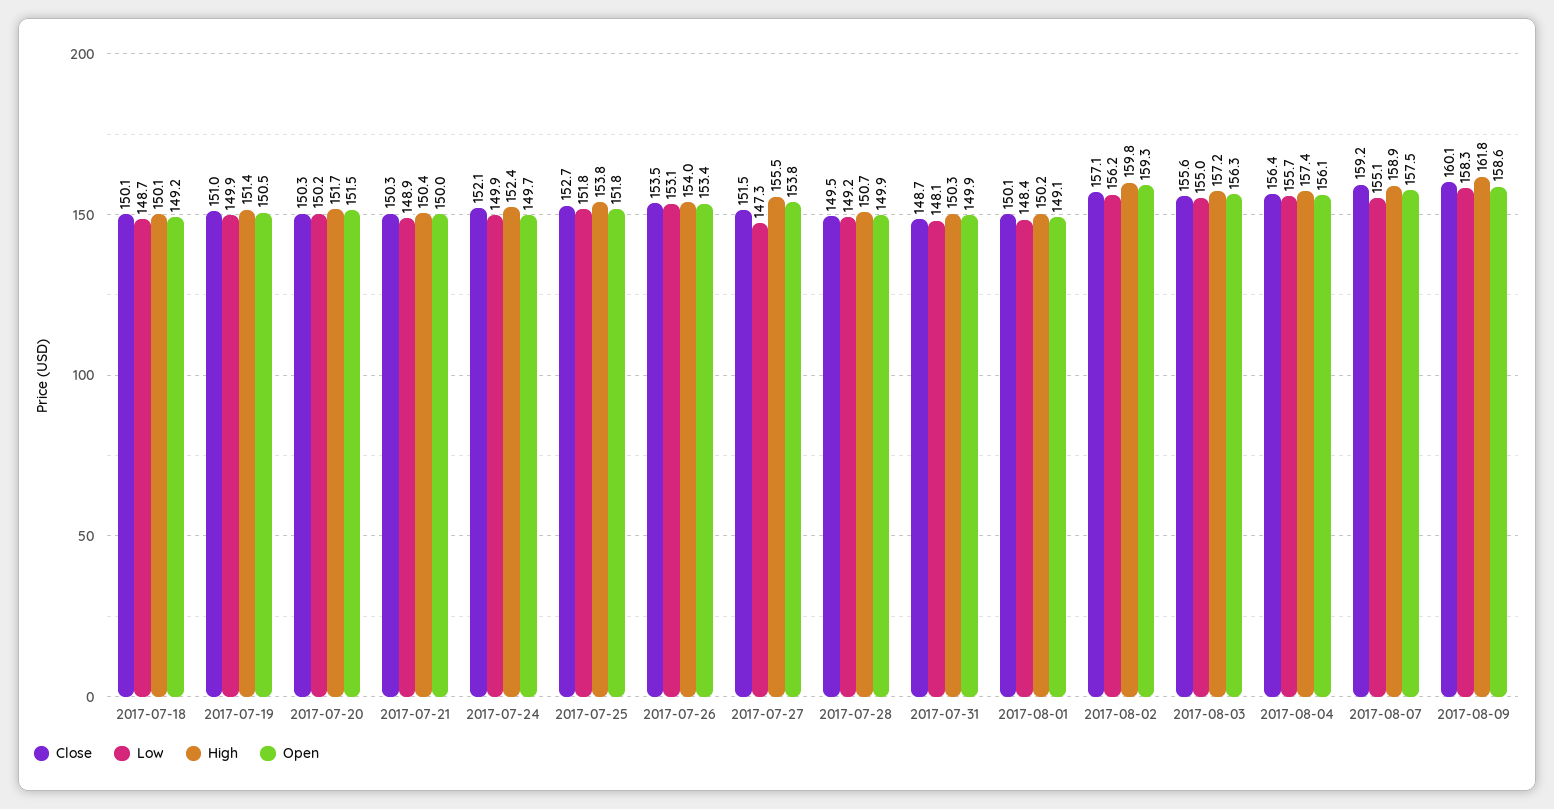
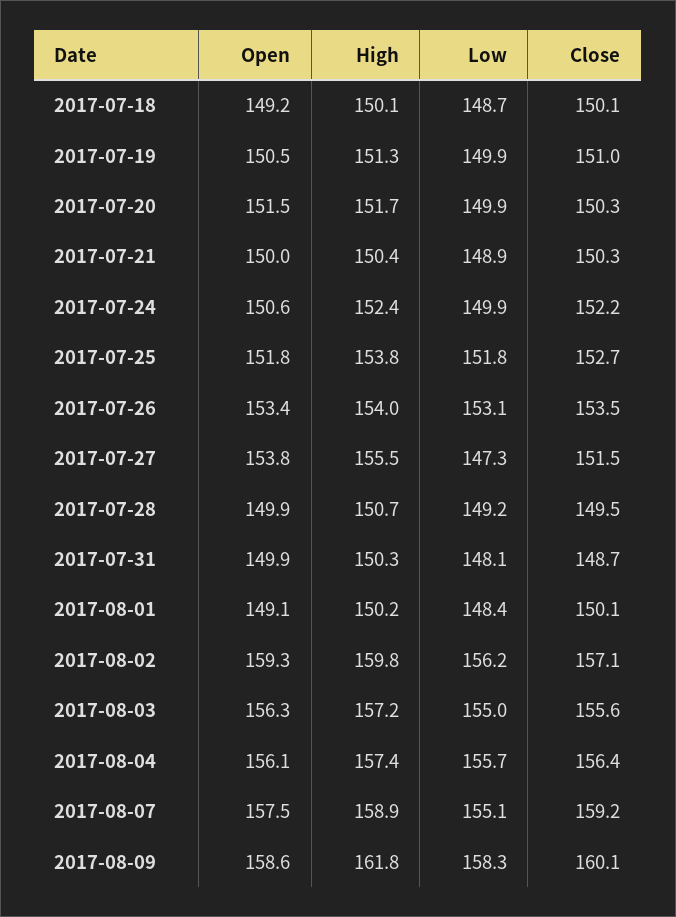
  {
    "Close": {
      "2017-07-18": 150.1,
      "2017-07-19": 151,
      "2017-07-20": 150.3,
      "2017-07-21": 150.3,
-     "2017-07-24": 152.1,
+     "2017-07-24": 152.2,
      "2017-07-25": 152.7,
      "2017-07-26": 153.5,
      "2017-07-27": 151.5,
      "2017-07-28": 149.5,
      "2017-07-31": 148.7,
      "2017-08-01": 150.1,
      "2017-08-02": 157.1,
      "2017-08-03": 155.6,
      "2017-08-04": 156.4,
      "2017-08-07": 159.2,
      "2017-08-09": 160.1
    },
    "Low": {
      "2017-07-18": 148.7,
      "2017-07-19": 149.9,
-     "2017-07-20": 150.2,
+     "2017-07-20": 149.9,
      "2017-07-21": 148.9,
      "2017-07-24": 149.9,
      "2017-07-25": 151.8,
      "2017-07-26": 153.1,
      "2017-07-27": 147.3,
      "2017-07-28": 149.2,
      "2017-07-31": 148.1,
      "2017-08-01": 148.4,
      "2017-08-02": 156.2,
      "2017-08-03": 155,
      "2017-08-04": 155.7,
      "2017-08-07": 155.1,
      "2017-08-09": 158.3
    },
    "High": {
      "2017-07-18": 150.1,
-     "2017-07-19": 151.4,
+     "2017-07-19": 151.3,
      "2017-07-20": 151.7,
      "2017-07-21": 150.4,
      "2017-07-24": 152.4,
      "2017-07-25": 153.8,
      "2017-07-26": 154,
      "2017-07-27": 155.5,
      "2017-07-28": 150.7,
      "2017-07-31": 150.3,
      "2017-08-01": 150.2,
      "2017-08-02": 159.8,
      "2017-08-03": 157.2,
      "2017-08-04": 157.4,
      "2017-08-07": 158.9,
      "2017-08-09": 161.8
    },
    "Open": {
      "2017-07-18": 149.2,
      "2017-07-19": 150.5,
      "2017-07-20": 151.5,
      "2017-07-21": 150,
-     "2017-07-24": 149.7,
+     "2017-07-24": 150.6,
      "2017-07-25": 151.8,
      "2017-07-26": 153.4,
      "2017-07-27": 153.8,
      "2017-07-28": 149.9,
      "2017-07-31": 149.9,
      "2017-08-01": 149.1,
      "2017-08-02": 159.3,
      "2017-08-03": 156.3,
      "2017-08-04": 156.1,
      "2017-08-07": 157.5,
      "2017-08-09": 158.6
    }
  }

